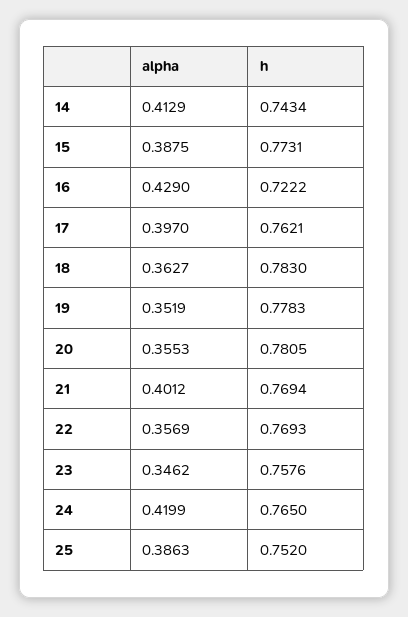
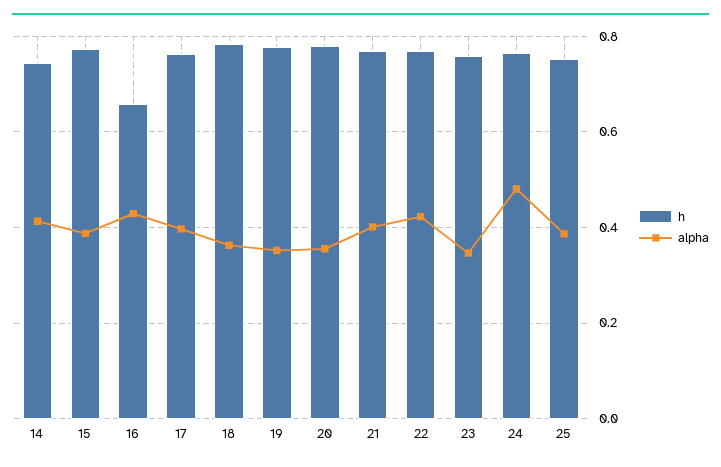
  {
    "alpha": {
      "14": 0.4129,
      "15": 0.3875,
      "16": 0.429,
      "17": 0.397,
      "18": 0.3627,
      "19": 0.3519,
      "20": 0.3553,
      "21": 0.4012,
-     "22": 0.3569,
+     "22": 0.42,
      "23": 0.3462,
-     "24": 0.4199,
+     "24": 0.48,
      "25": 0.3863
    },
    "h": {
      "14": 0.7434,
      "15": 0.7731,
-     "16": 0.7222,
+     "16": 0.66,
      "17": 0.7621,
      "18": 0.783,
      "19": 0.7783,
      "20": 0.7805,
      "21": 0.7694,
      "22": 0.7693,
      "23": 0.7576,
      "24": 0.765,
      "25": 0.752
    }
  }

